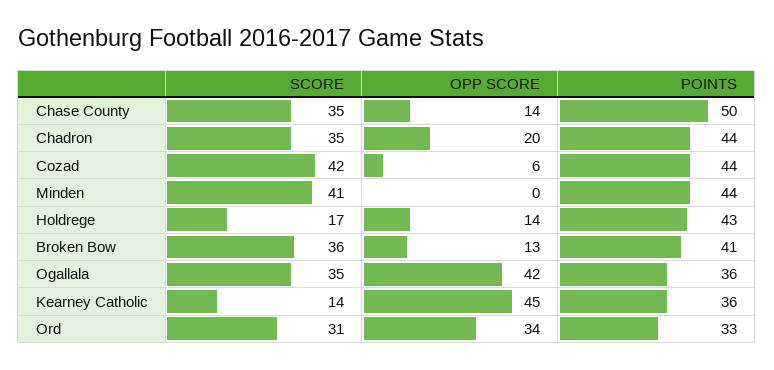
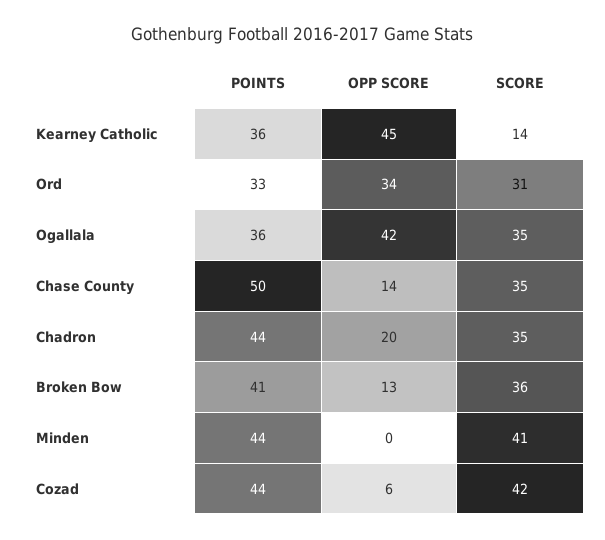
  {
    "SCORE": {
      "Chase County": 35,
      "Chadron": 35,
      "Cozad": 42,
      "Minden": 41,
-     "Holdrege": 17,
      "Broken Bow": 36,
      "Ogallala": 35,
      "Kearney Catholic": 14,
      "Ord": 31
    },
    "OPP SCORE": {
      "Chase County": 14,
      "Chadron": 20,
      "Cozad": 6,
      "Minden": 0,
-     "Holdrege": 14,
      "Broken Bow": 13,
      "Ogallala": 42,
      "Kearney Catholic": 45,
      "Ord": 34
    },
    "POINTS": {
      "Chase County": 50,
      "Chadron": 44,
      "Cozad": 44,
      "Minden": 44,
-     "Holdrege": 43,
      "Broken Bow": 41,
      "Ogallala": 36,
      "Kearney Catholic": 36,
      "Ord": 33
    }
  }

